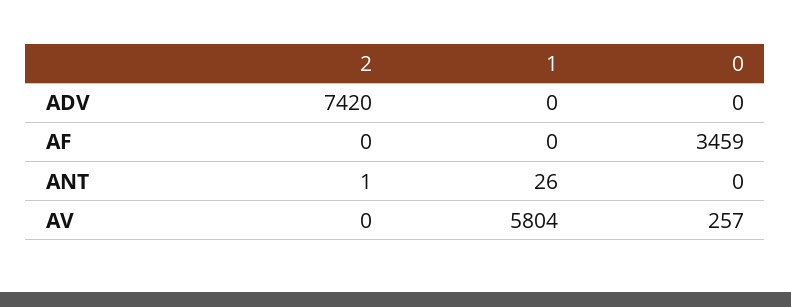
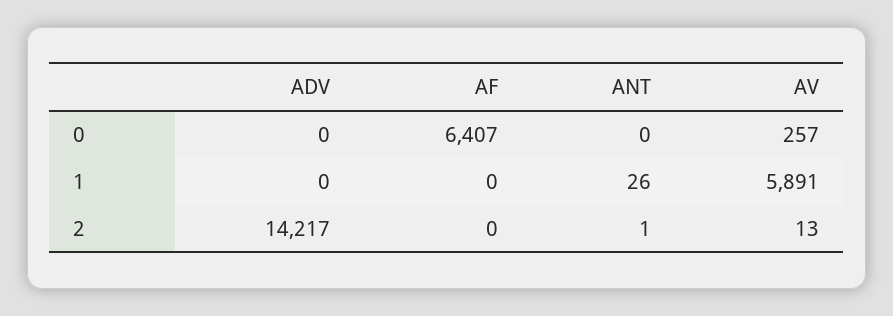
  {
    "2": {
-     "ADV": 7420,
+     "ADV": 14217,
      "AF": 0,
      "ANT": 1,
-     "AV": 0
+     "AV": 13
    },
    "1": {
      "ADV": 0,
      "AF": 0,
      "ANT": 26,
-     "AV": 5804
+     "AV": 5891
    },
    "0": {
      "ADV": 0,
-     "AF": 3459,
+     "AF": 6407,
      "ANT": 0,
      "AV": 257
    }
  }

